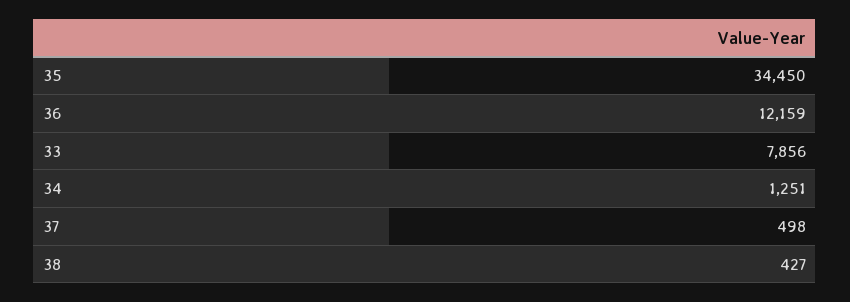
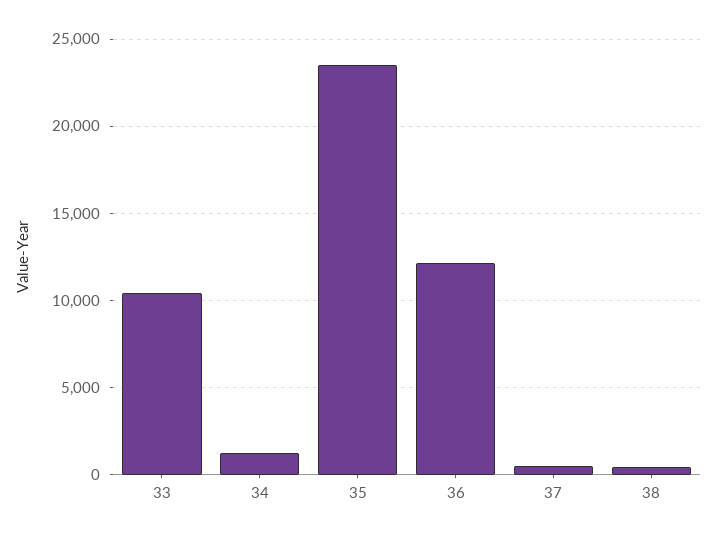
  {
-   "35": 34450,
+   "35": 23500,
    "36": 12159,
-   "33": 7856,
+   "33": 10500,
    "34": 1251,
    "37": 498,
    "38": 427
  }

